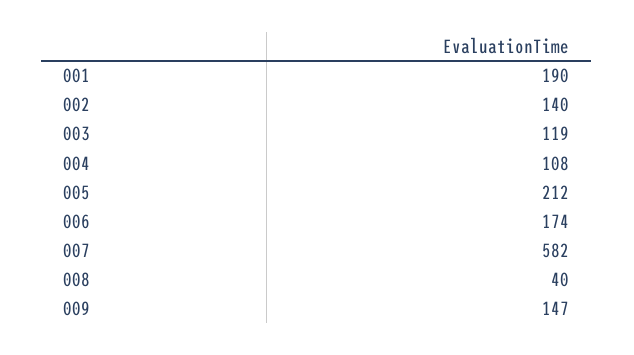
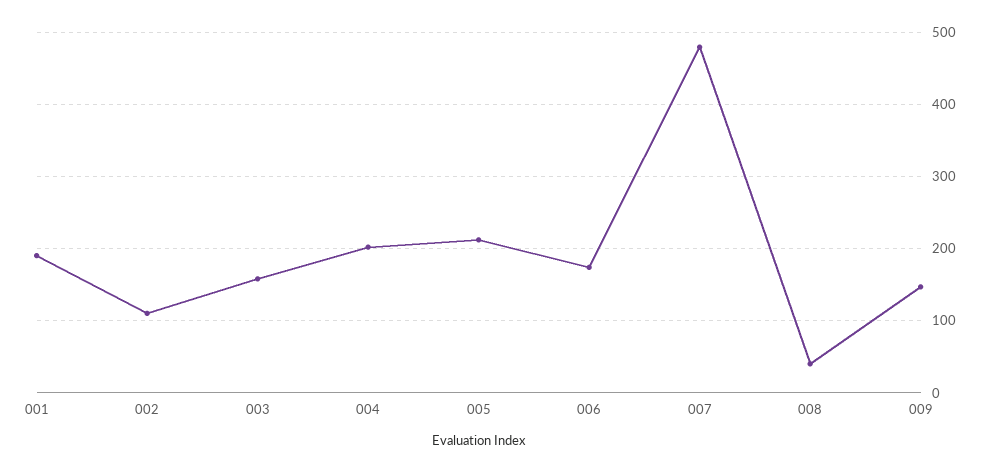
  {
    "001": 190,
-   "002": 140,
+   "002": 110,
-   "003": 119,
+   "003": 160,
-   "004": 108,
+   "004": 200,
    "005": 212,
    "006": 174,
-   "007": 582,
+   "007": 480,
    "008": 40,
    "009": 147
  }

